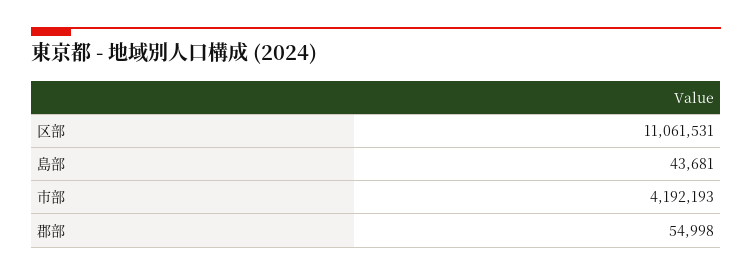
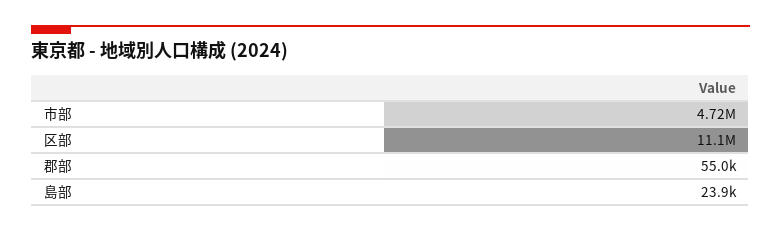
  {
    "区部": 11061531,
-   "島部": 43681,
+   "島部": 23900,
-   "市部": 4192193,
+   "市部": 4720000,
    "郡部": 54998
  }

